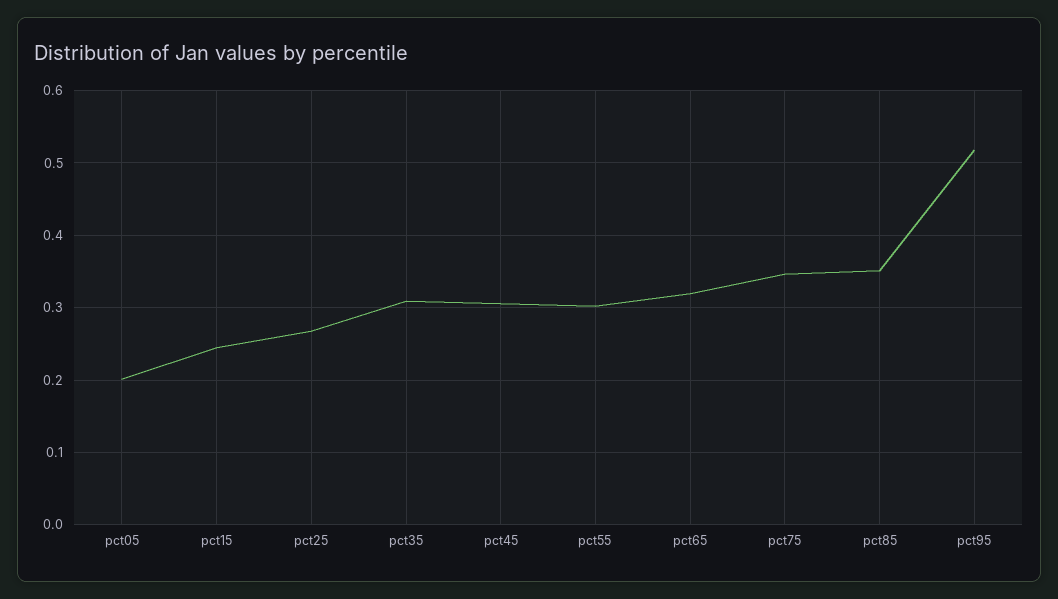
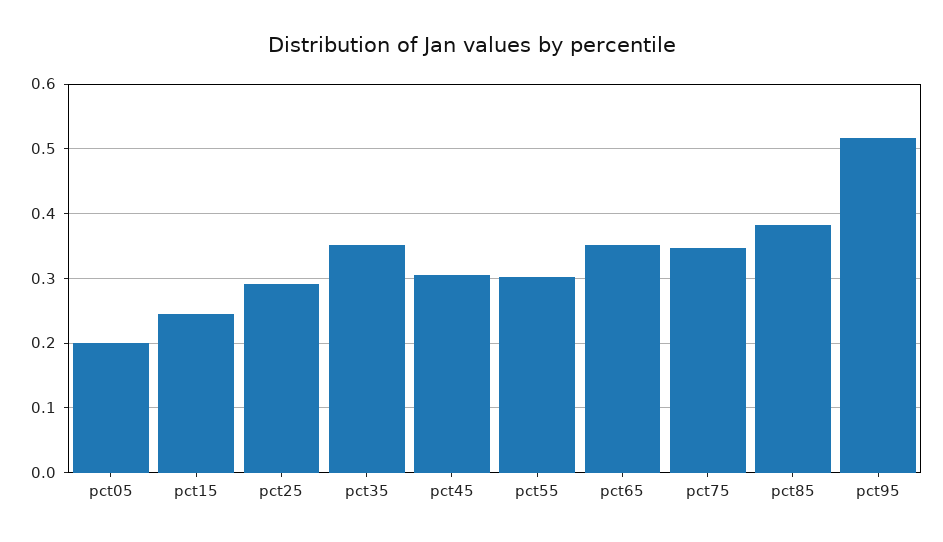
  {
    "pct05": 0.2,
    "pct15": 0.24,
-   "pct25": 0.27,
+   "pct25": 0.29,
-   "pct35": 0.31,
+   "pct35": 0.35,
    "pct45": 0.31,
    "pct55": 0.3,
-   "pct65": 0.32,
+   "pct65": 0.35,
    "pct75": 0.35,
-   "pct85": 0.35,
+   "pct85": 0.38,
    "pct95": 0.52
  }

